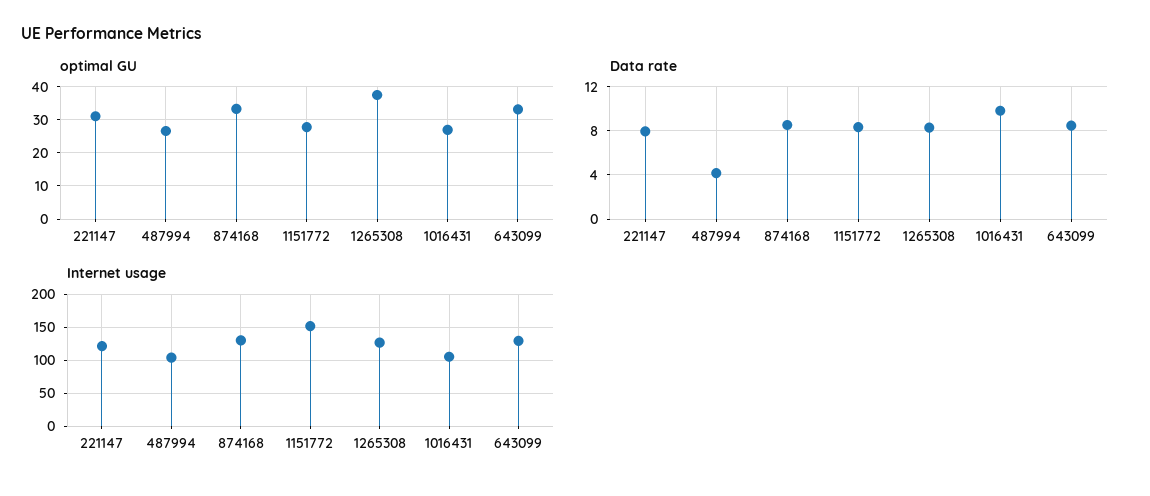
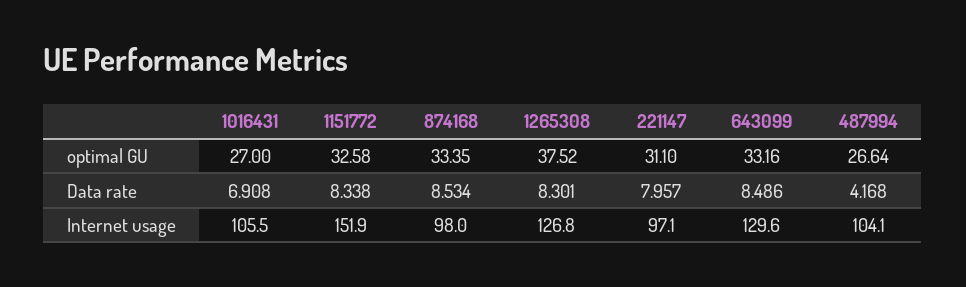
  {
    "optimal GU": {
      "221147": 31.1,
      "487994": 26.64,
      "874168": 33.35,
-     "1151772": 28,
+     "1151772": 32.58,
      "1265308": 37.52,
      "1016431": 27,
      "643099": 33.16
    },
    "Data rate": {
      "221147": 7.957,
      "487994": 4.168,
      "874168": 8.534,
      "1151772": 8.338,
      "1265308": 8.301,
-     "1016431": 10,
+     "1016431": 6.908,
      "643099": 8.486
    },
    "Internet usage": {
-     "221147": 120,
+     "221147": 97.1,
      "487994": 104.1,
-     "874168": 130,
+     "874168": 98,
      "1151772": 151.9,
      "1265308": 126.8,
      "1016431": 105.5,
      "643099": 129.6
    }
  }

